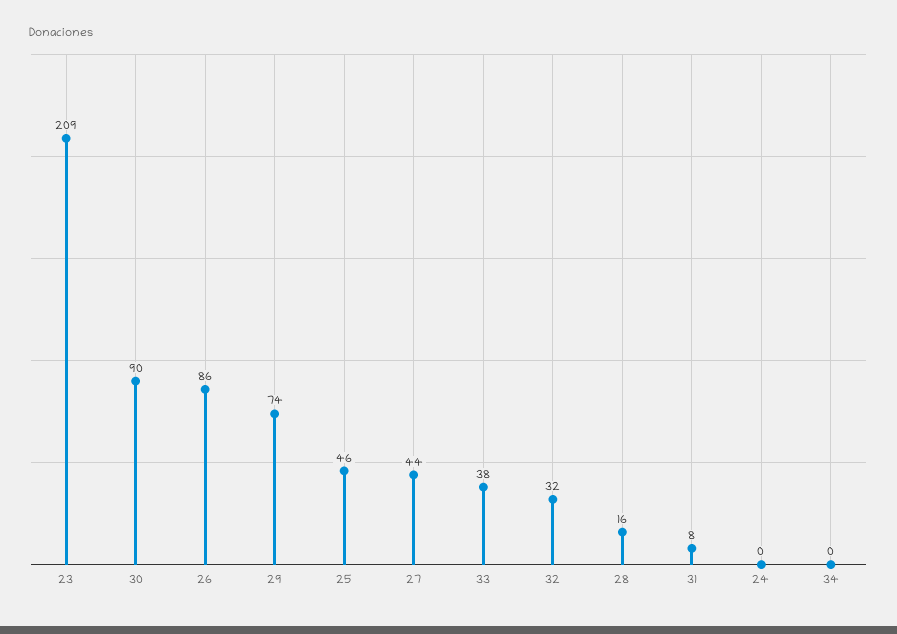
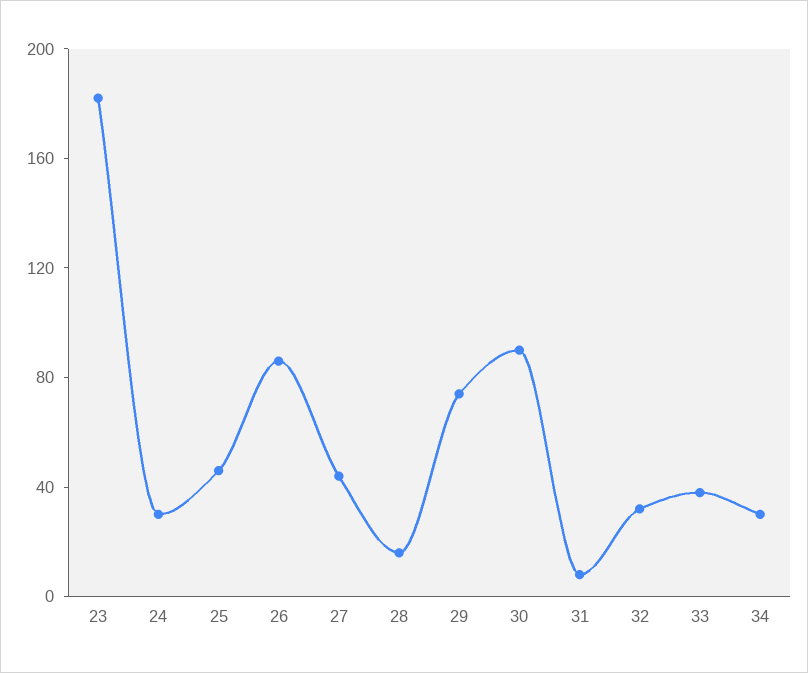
  {
-   "23": 209,
+   "23": 180,
    "30": 90,
    "26": 86,
    "29": 74,
    "25": 46,
    "27": 44,
    "33": 38,
    "32": 32,
    "28": 16,
    "31": 8,
-   "24": 0,
+   "24": 30,
-   "34": 0
+   "34": 30
  }

